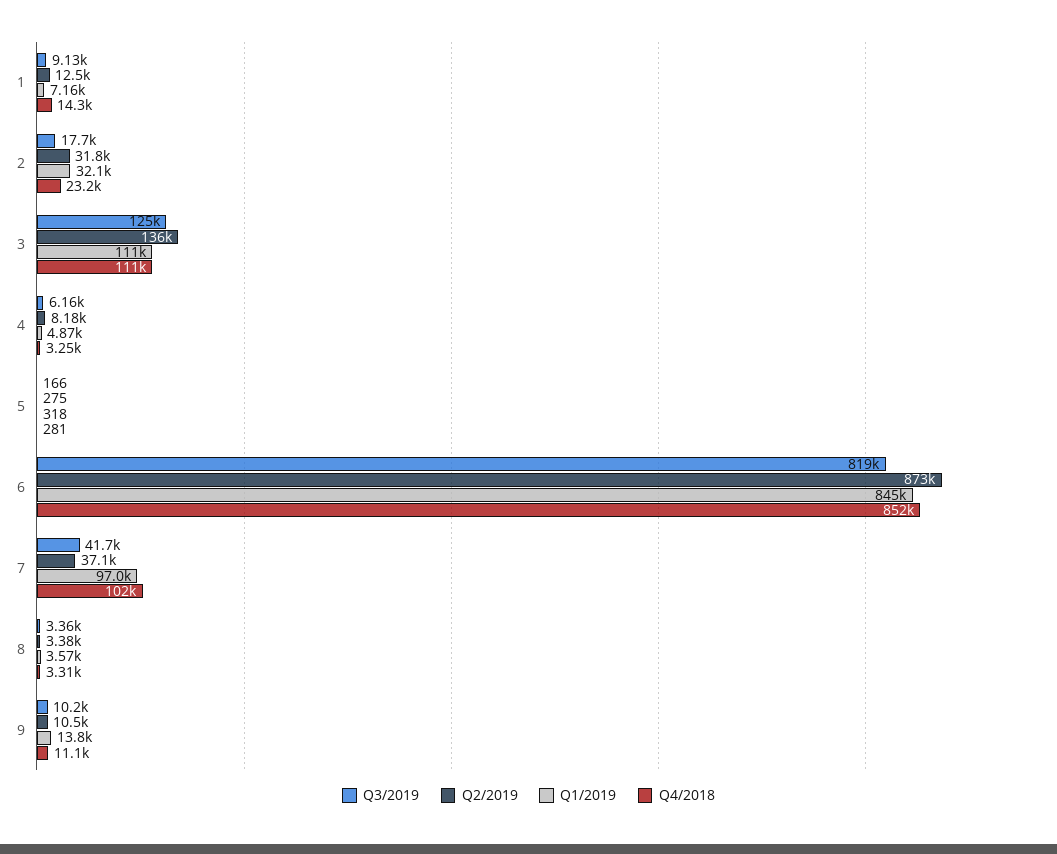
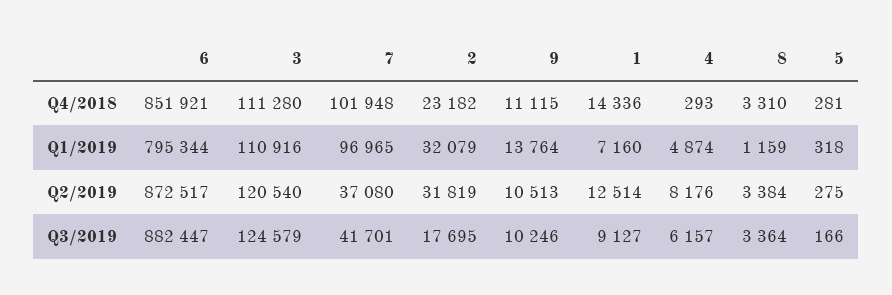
  {
    "Q3/2019": {
      "1": 9127,
      "2": 17695,
      "3": 124579,
      "4": 6157,
      "5": 166,
-     "6": 819000,
+     "6": 882447,
      "7": 41701,
      "8": 3364,
      "9": 10246
    },
    "Q2/2019": {
      "1": 12514,
      "2": 31819,
-     "3": 136000,
+     "3": 120540,
      "4": 8176,
      "5": 275,
      "6": 872517,
      "7": 37080,
      "8": 3384,
      "9": 10513
    },
    "Q1/2019": {
      "1": 7160,
      "2": 32079,
      "3": 110916,
      "4": 4874,
      "5": 318,
-     "6": 845000,
+     "6": 795344,
      "7": 96965,
-     "8": 3570,
+     "8": 1159,
      "9": 13764
    },
    "Q4/2018": {
      "1": 14336,
      "2": 23182,
      "3": 111280,
-     "4": 3250,
+     "4": 293,
      "5": 281,
      "6": 851921,
      "7": 101948,
      "8": 3310,
      "9": 11115
    }
  }

